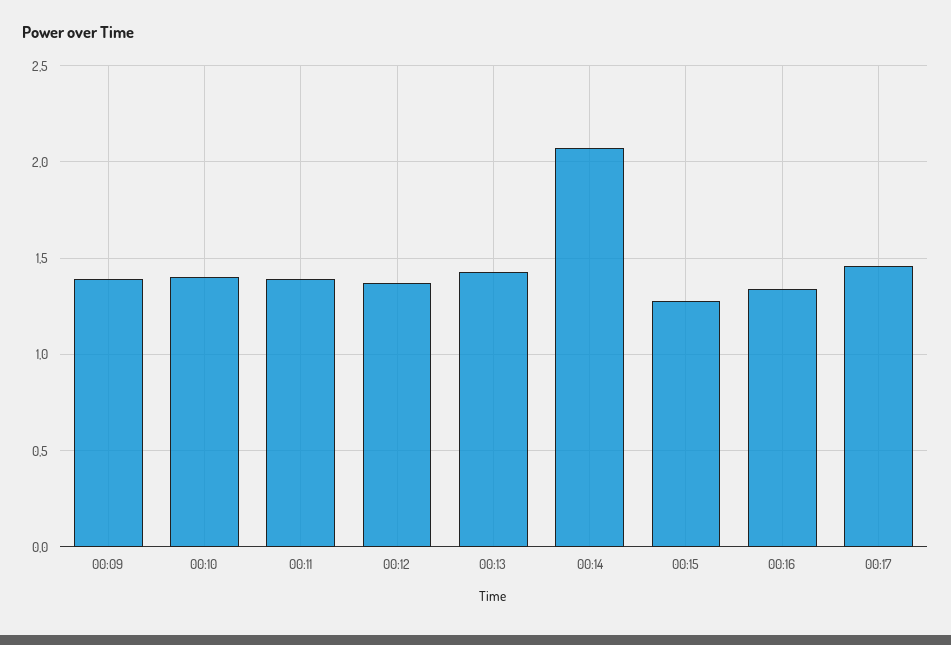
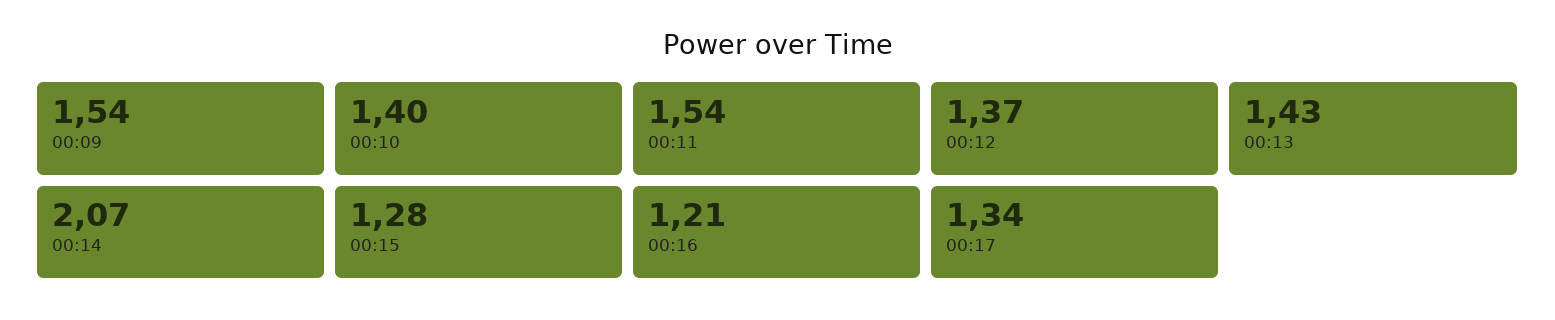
  {
-   "00:09": 1.4,
+   "00:09": 1.54,
    "00:10": 1.4,
-   "00:11": 1.4,
+   "00:11": 1.54,
    "00:12": 1.37,
    "00:13": 1.43,
    "00:14": 2.07,
    "00:15": 1.28,
-   "00:16": 1.35,
+   "00:16": 1.21,
-   "00:17": 1.45
+   "00:17": 1.34
  }

